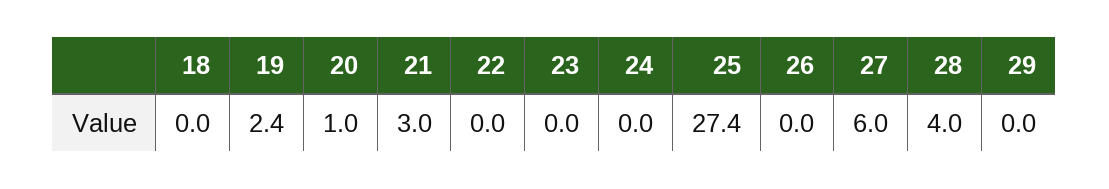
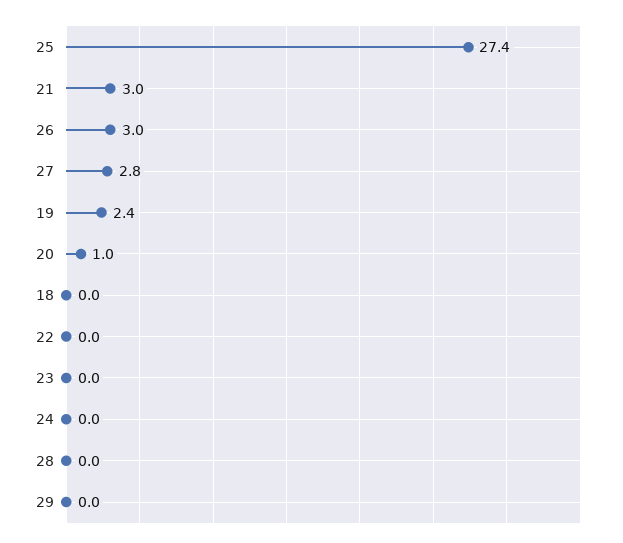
  {
    "18": 0,
    "19": 2.4,
    "20": 1,
    "21": 3,
    "22": 0,
    "23": 0,
    "24": 0,
    "25": 27.4,
-   "26": 0,
+   "26": 3,
-   "27": 6,
+   "27": 2.8,
-   "28": 4,
+   "28": 0,
    "29": 0
  }

